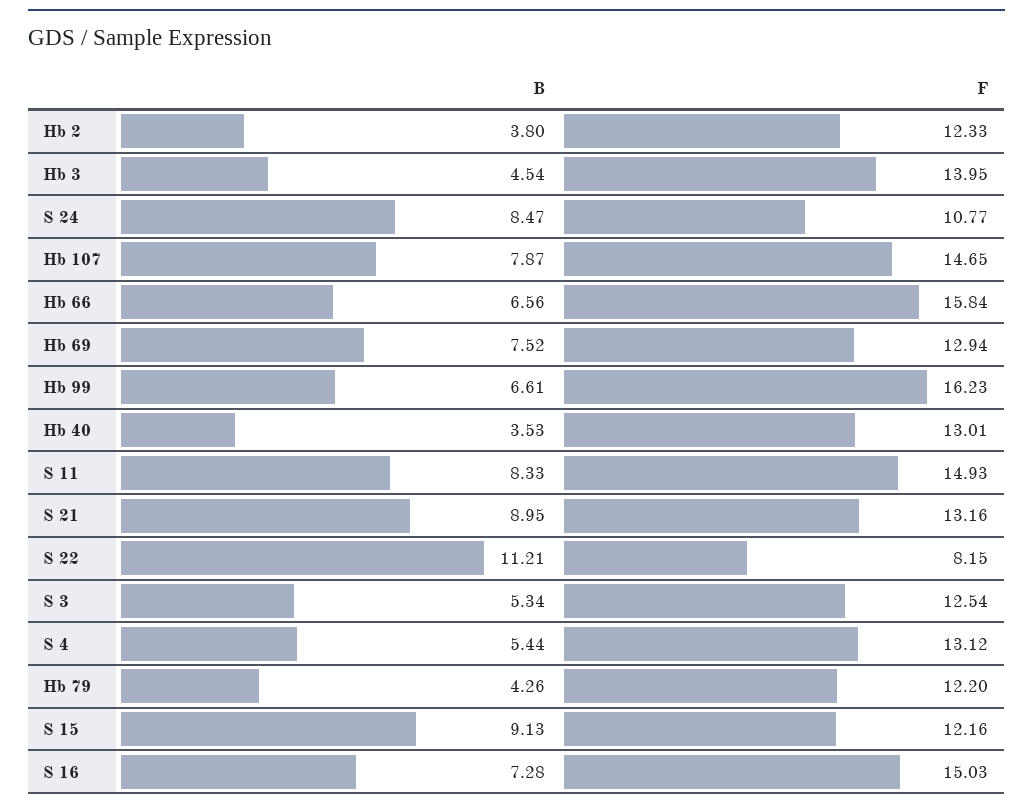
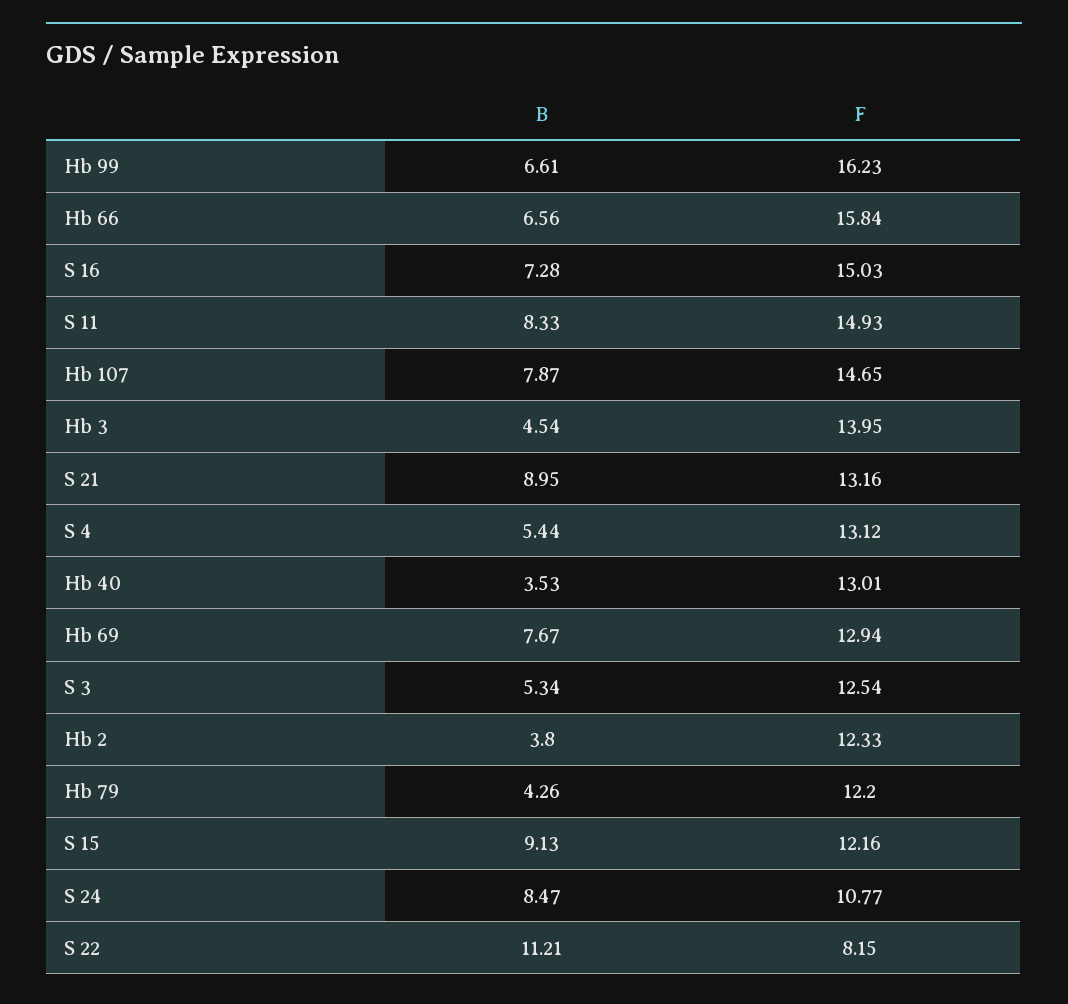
  {
    "B": {
      "Hb 2": 3.8,
      "Hb 3": 4.54,
      "S 24": 8.47,
      "Hb 107": 7.87,
      "Hb 66": 6.56,
-     "Hb 69": 7.52,
+     "Hb 69": 7.67,
      "Hb 99": 6.61,
      "Hb 40": 3.53,
      "S 11": 8.33,
      "S 21": 8.95,
      "S 22": 11.21,
      "S 3": 5.34,
      "S 4": 5.44,
      "Hb 79": 4.26,
      "S 15": 9.13,
      "S 16": 7.28
    },
    "F": {
      "Hb 2": 12.33,
      "Hb 3": 13.95,
      "S 24": 10.77,
      "Hb 107": 14.65,
      "Hb 66": 15.84,
      "Hb 69": 12.94,
      "Hb 99": 16.23,
      "Hb 40": 13.01,
      "S 11": 14.93,
      "S 21": 13.16,
      "S 22": 8.15,
      "S 3": 12.54,
      "S 4": 13.12,
      "Hb 79": 12.2,
      "S 15": 12.16,
      "S 16": 15.03
    }
  }

